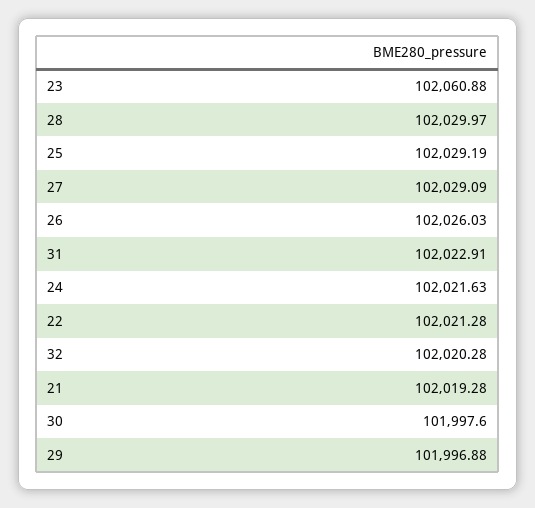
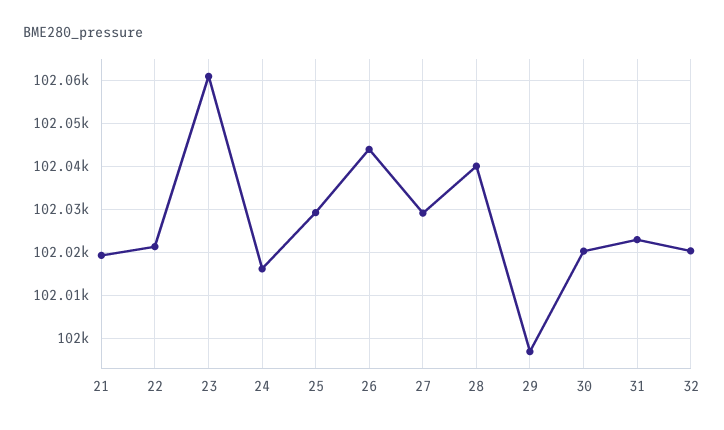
  {
    "23": 102060.88,
-   "28": 102029.97,
+   "28": 102040,
    "25": 102029.19,
    "27": 102029.09,
-   "26": 102026.03,
+   "26": 102044,
    "31": 102022.91,
-   "24": 102021.63,
+   "24": 102016,
    "22": 102021.28,
    "32": 102020.28,
    "21": 102019.28,
-   "30": 101997.6,
+   "30": 102020,
    "29": 101996.88
  }

